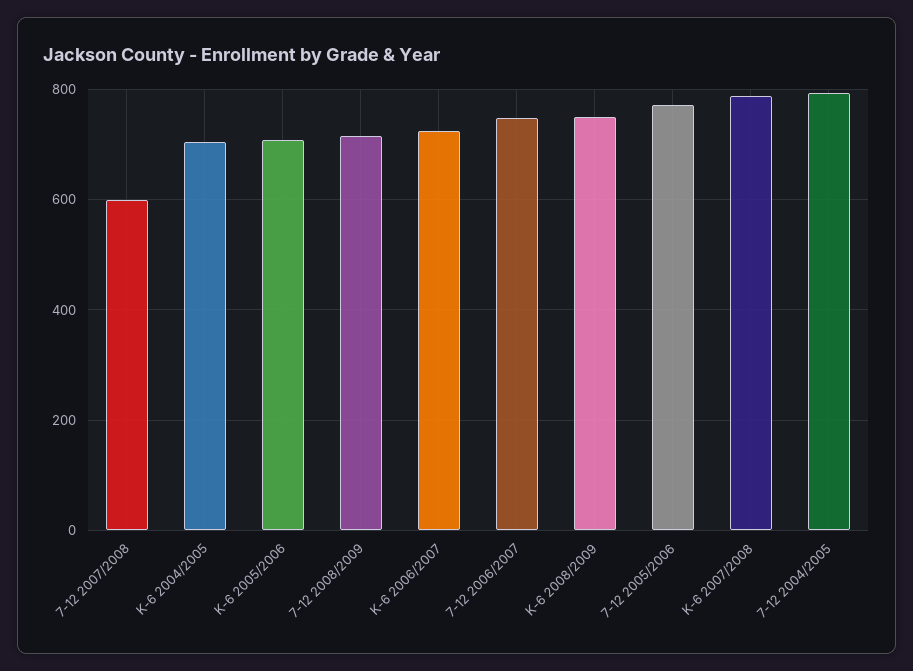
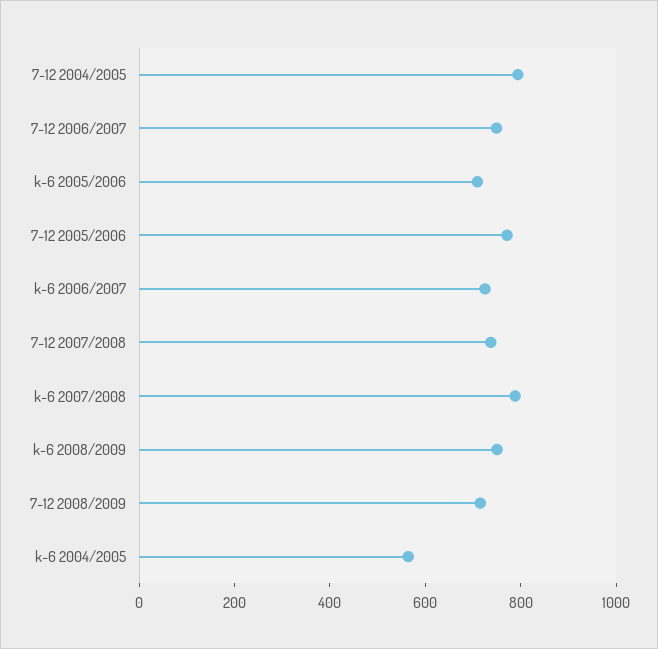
  {
-   "7-12 2007/2008": 600,
+   "7-12 2007/2008": 750,
-   "K-6 2004/2005": 700,
+   "K-6 2004/2005": 550,
    "K-6 2005/2006": 700,
    "7-12 2008/2009": 720,
    "K-6 2006/2007": 720,
    "7-12 2006/2007": 740,
    "K-6 2008/2009": 760,
    "7-12 2005/2006": 780,
    "K-6 2007/2008": 780,
    "7-12 2004/2005": 800
  }

